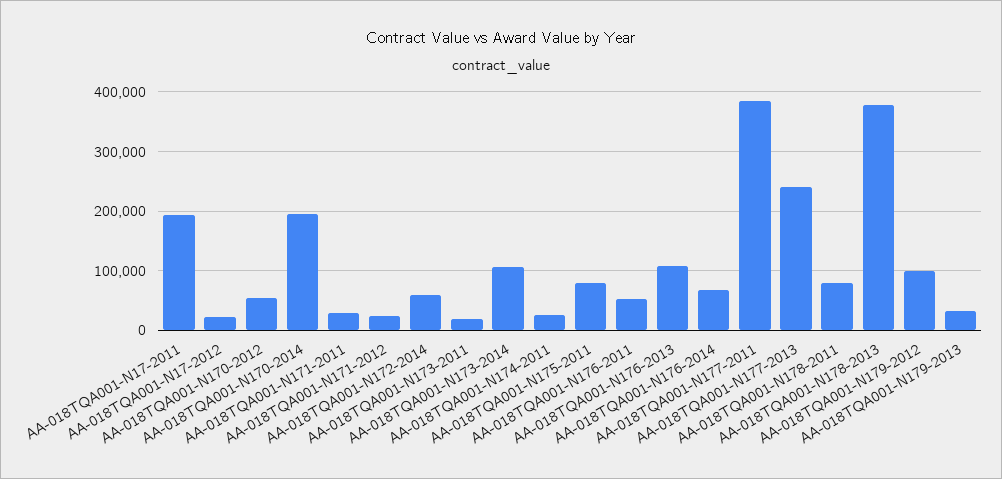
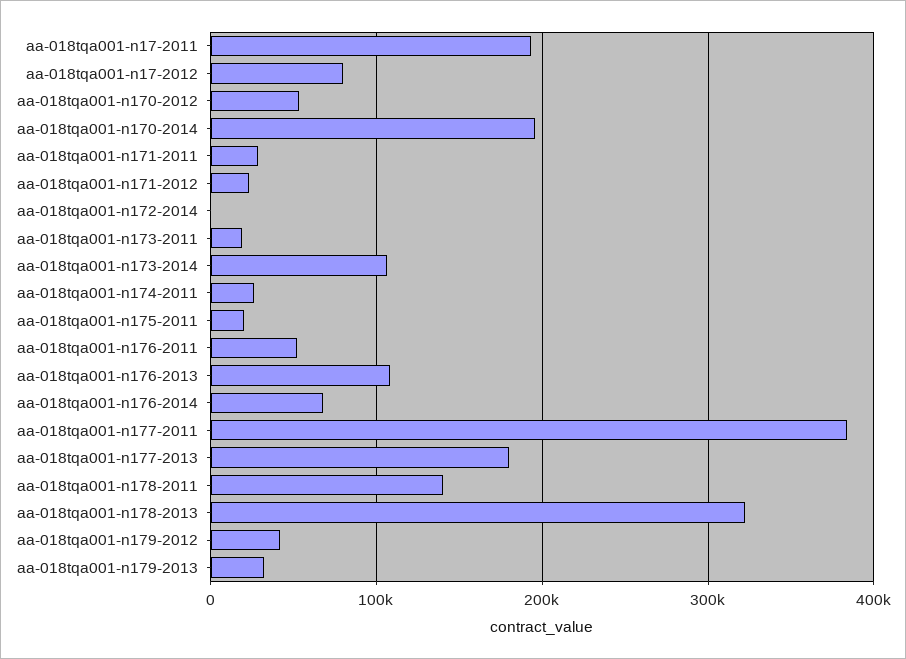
  {
    "AA-018TQA001-N17-2011": 190000,
-   "AA-018TQA001-N17-2012": 20000,
+   "AA-018TQA001-N17-2012": 80000,
    "AA-018TQA001-N170-2012": 50000,
    "AA-018TQA001-N170-2014": 200000,
    "AA-018TQA001-N171-2011": 30000,
    "AA-018TQA001-N171-2012": 20000,
-   "AA-018TQA001-N172-2014": 60000,
+   "AA-018TQA001-N172-2014": 0,
    "AA-018TQA001-N173-2011": 20000,
    "AA-018TQA001-N173-2014": 110000,
    "AA-018TQA001-N174-2011": 30000,
-   "AA-018TQA001-N175-2011": 80000,
+   "AA-018TQA001-N175-2011": 20000,
    "AA-018TQA001-N176-2011": 50000,
    "AA-018TQA001-N176-2013": 110000,
    "AA-018TQA001-N176-2014": 70000,
    "AA-018TQA001-N177-2011": 380000,
-   "AA-018TQA001-N177-2013": 240000,
+   "AA-018TQA001-N177-2013": 180000,
-   "AA-018TQA001-N178-2011": 80000,
+   "AA-018TQA001-N178-2011": 140000,
-   "AA-018TQA001-N178-2013": 380000,
+   "AA-018TQA001-N178-2013": 320000,
-   "AA-018TQA001-N179-2012": 100000,
+   "AA-018TQA001-N179-2012": 40000,
    "AA-018TQA001-N179-2013": 30000
  }

